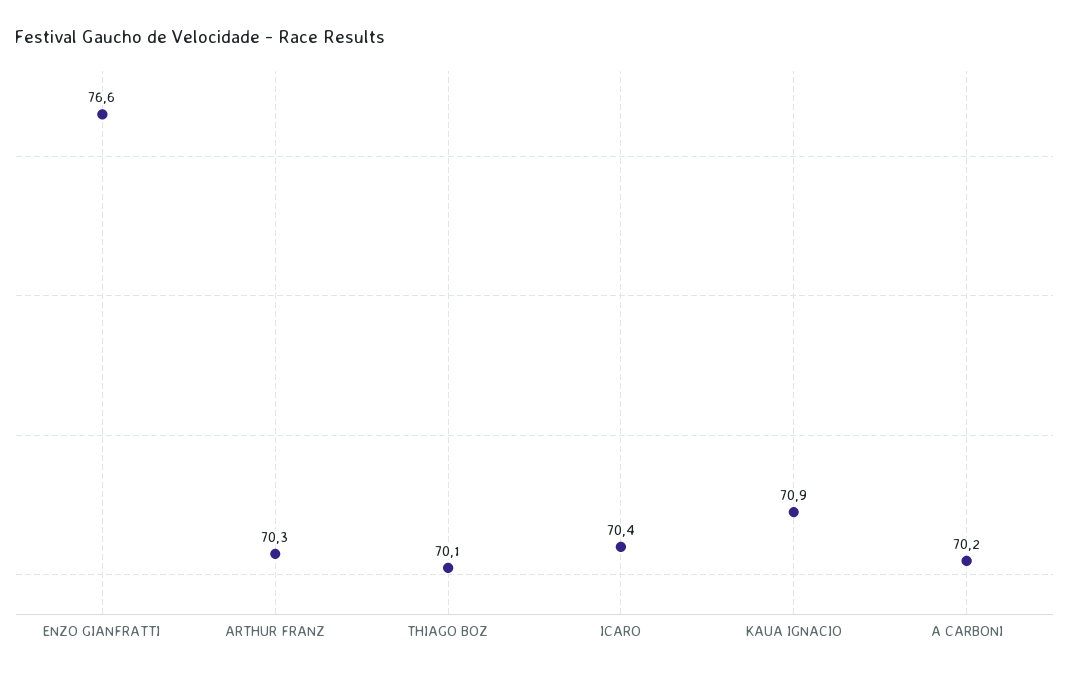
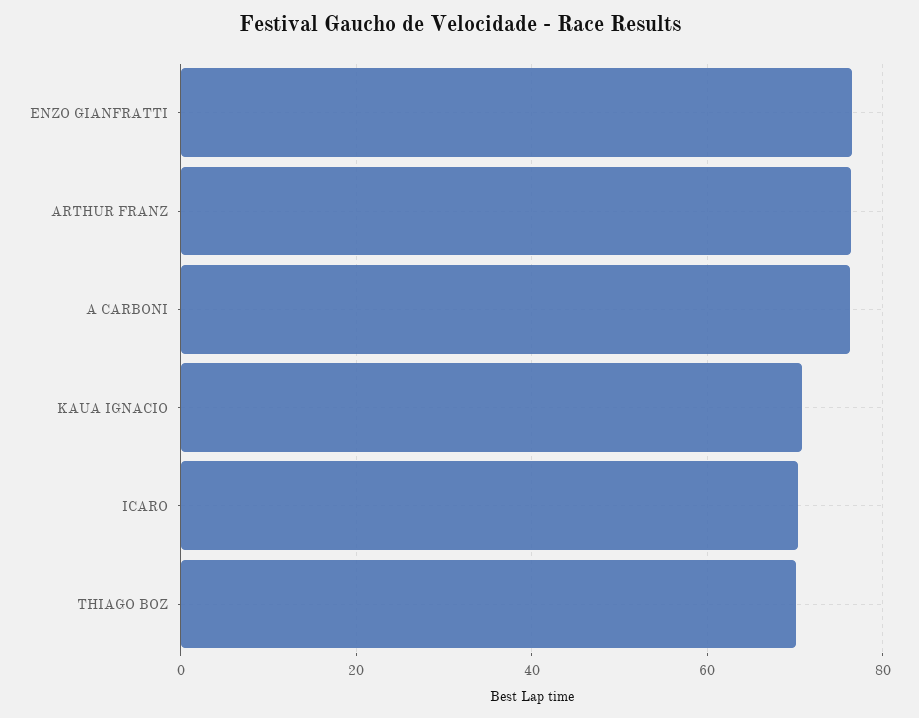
  {
    "ENZO GIANFRATTI": 76.6,
-   "ARTHUR FRANZ": 70.3,
+   "ARTHUR FRANZ": 76,
    "THIAGO BOZ": 70.1,
    "ICARO": 70.4,
    "KAUA IGNACIO": 70.9,
-   "A CARBONI": 70.2
+   "A CARBONI": 76
  }

